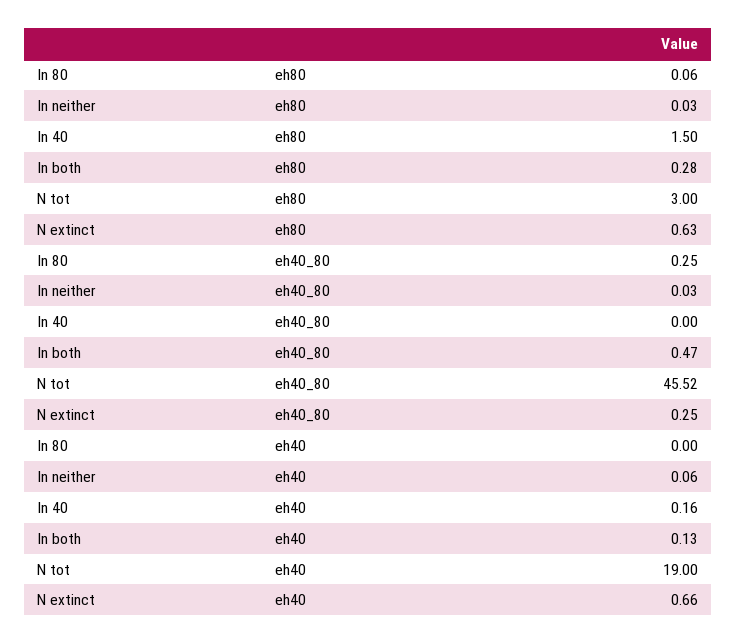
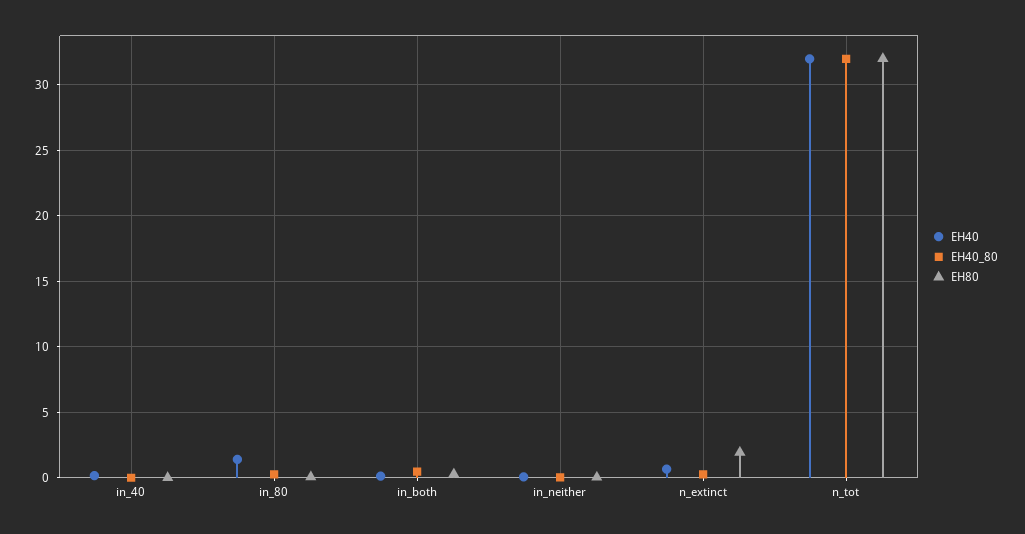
  {
    "eh80": {
      "In 80": 0.06,
      "In neither": 0.03,
-     "In 40": 1.5,
+     "In 40": 0,
      "In both": 0.28,
-     "N tot": 3,
+     "N tot": 32,
-     "N extinct": 0.63
+     "N extinct": 2
    },
    "eh40_80": {
      "In 80": 0.25,
      "In neither": 0.03,
      "In 40": 0,
      "In both": 0.47,
-     "N tot": 45.52,
+     "N tot": 32,
      "N extinct": 0.25
    },
    "eh40": {
-     "In 80": 0,
+     "In 80": 1.5,
      "In neither": 0.06,
      "In 40": 0.16,
      "In both": 0.13,
-     "N tot": 19,
+     "N tot": 32,
      "N extinct": 0.66
    }
  }

